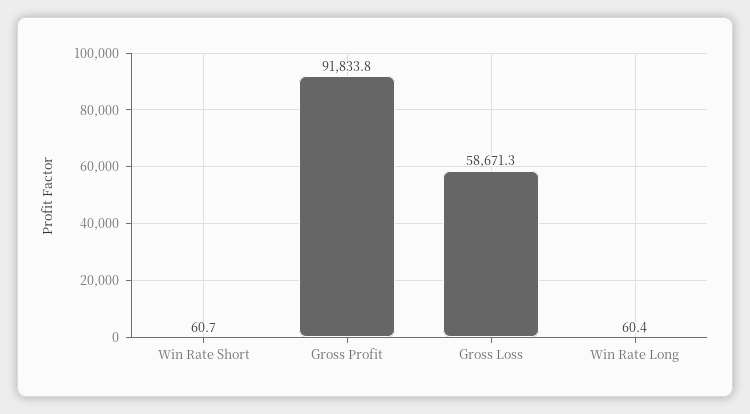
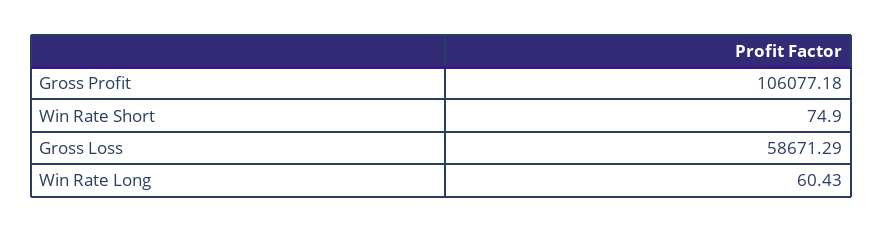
  {
-   "Win Rate Short": 60.7,
+   "Win Rate Short": 74.9,
-   "Gross Profit": 91833.8,
+   "Gross Profit": 106077.18,
    "Gross Loss": 58671.29,
    "Win Rate Long": 60.43
  }

